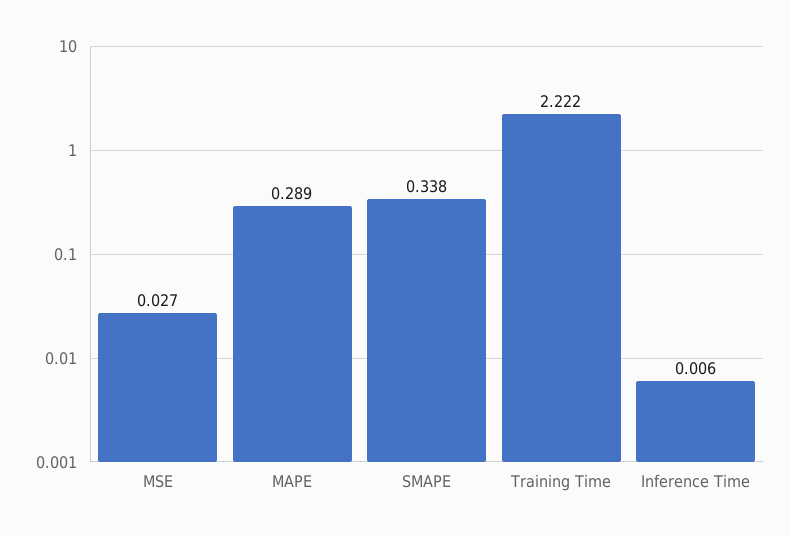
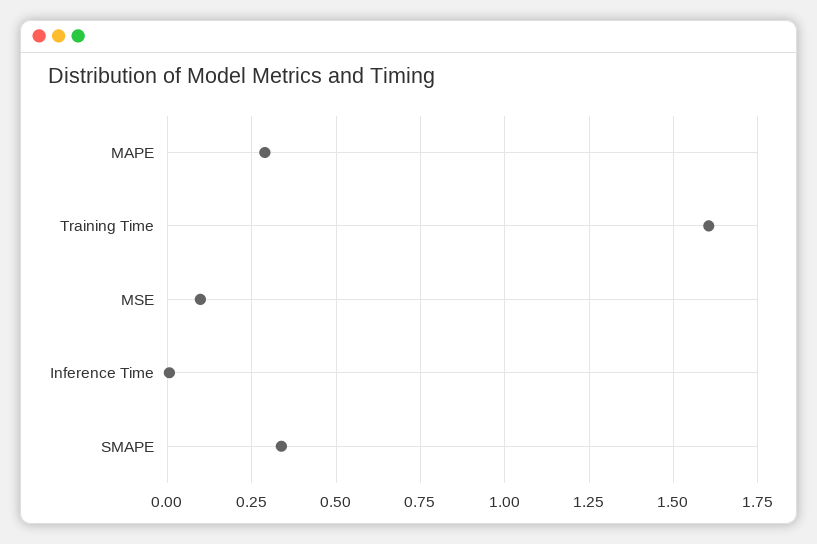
  {
-   "MSE": 0.027,
+   "MSE": 0.1,
    "MAPE": 0.289,
    "SMAPE": 0.338,
-   "Training Time": 2.222,
+   "Training Time": 1.6,
    "Inference Time": 0.006
  }

